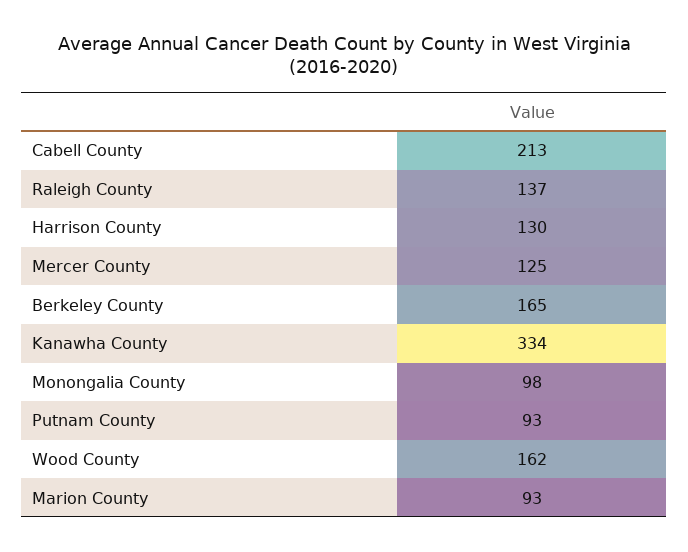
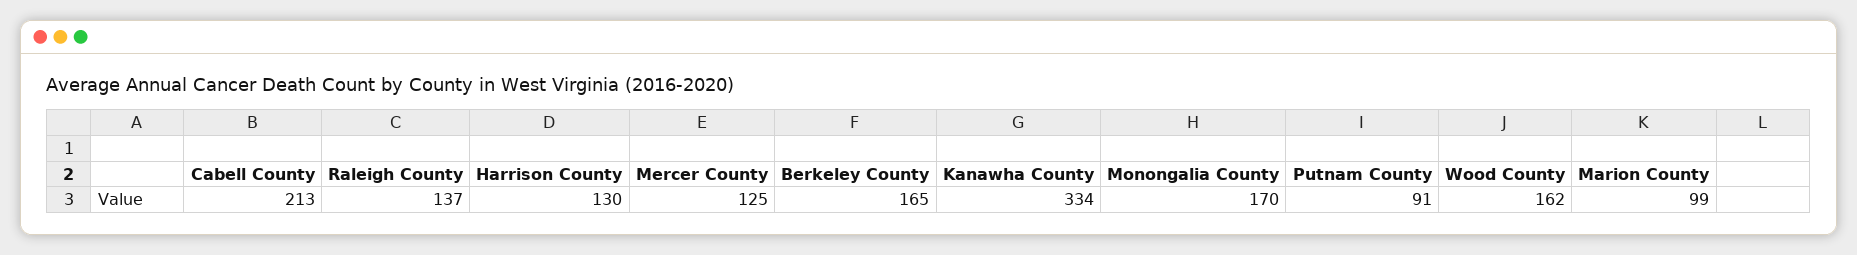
  {
    "Cabell County": 213,
    "Raleigh County": 137,
    "Harrison County": 130,
    "Mercer County": 125,
    "Berkeley County": 165,
    "Kanawha County": 334,
-   "Monongalia County": 98,
+   "Monongalia County": 170,
-   "Putnam County": 93,
+   "Putnam County": 91,
    "Wood County": 162,
-   "Marion County": 93
+   "Marion County": 99
  }

